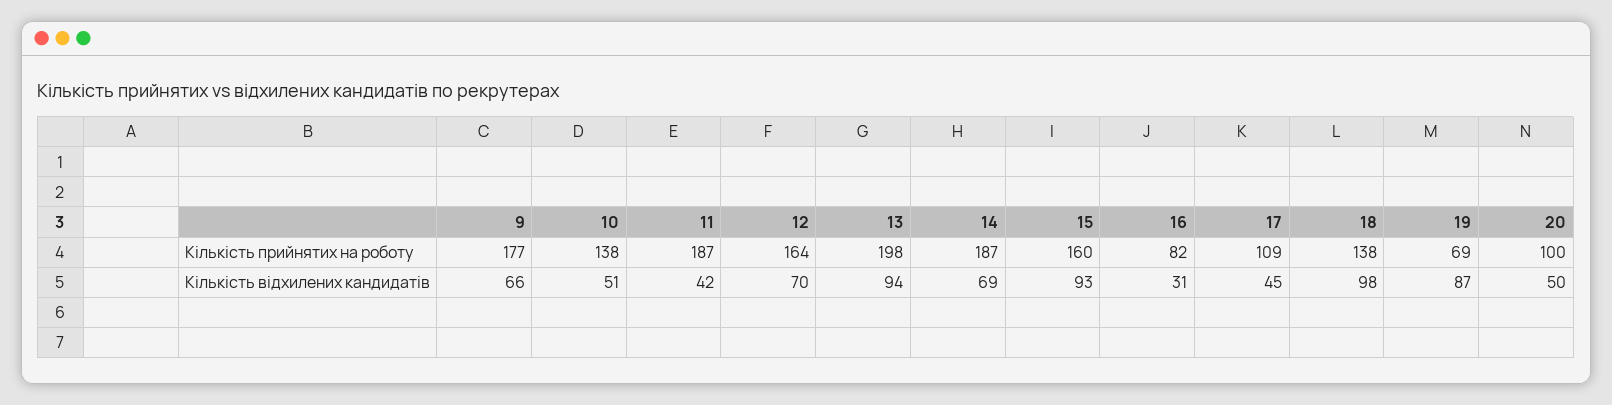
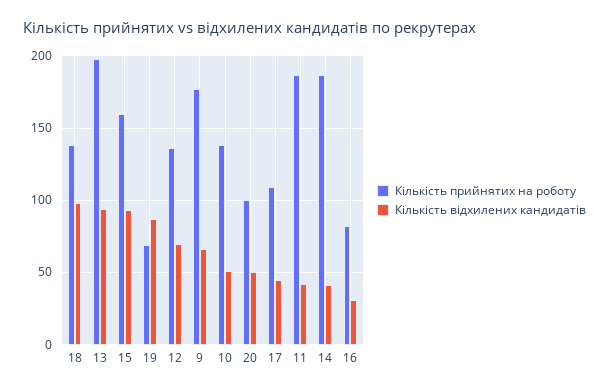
  {
    "Кількість прийнятих на роботу": {
      "9": 177,
      "10": 138,
      "11": 187,
-     "12": 164,
+     "12": 135,
      "13": 198,
      "14": 187,
      "15": 160,
      "16": 82,
      "17": 109,
      "18": 138,
      "19": 69,
      "20": 100
    },
    "Кількість відхилених кандидатів": {
      "9": 66,
      "10": 51,
      "11": 42,
      "12": 70,
      "13": 94,
-     "14": 69,
+     "14": 40,
      "15": 93,
      "16": 31,
      "17": 45,
      "18": 98,
      "19": 87,
      "20": 50
    }
  }

